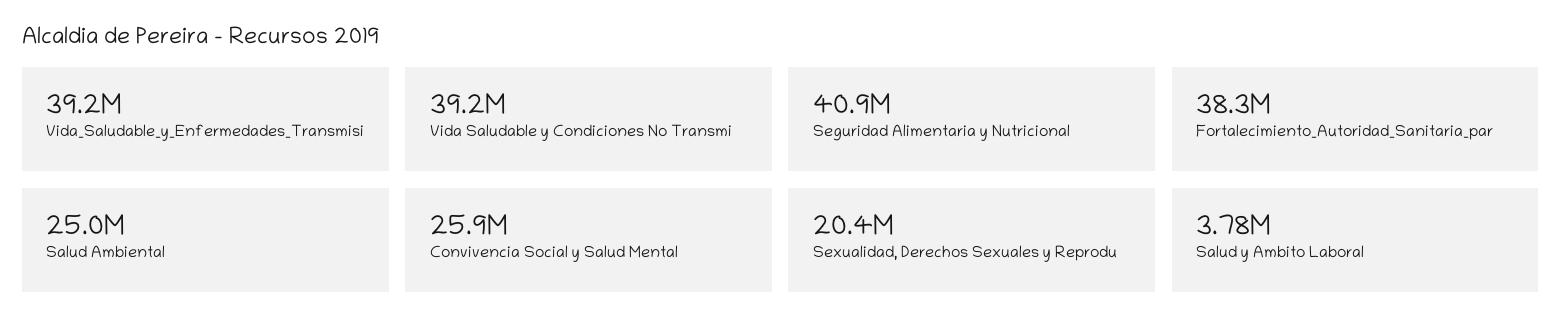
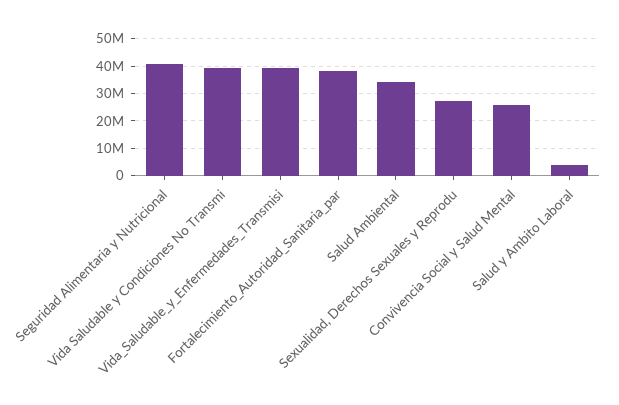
  {
    "Vida_Saludable_y_Enfermedades_Transmisi": 39200000,
    "Vida Saludable y Condiciones No Transmi": 39200000,
    "Seguridad Alimentaria y Nutricional": 40900000,
    "Fortalecimiento_Autoridad_Sanitaria_par": 38300000,
-   "Salud Ambiental": 25000000,
+   "Salud Ambiental": 35000000,
    "Convivencia Social y Salud Mental": 25900000,
-   "Sexualidad, Derechos Sexuales y Reprodu": 20400000,
+   "Sexualidad, Derechos Sexuales y Reprodu": 27500000,
    "Salud y Ambito Laboral": 3780000
  }

